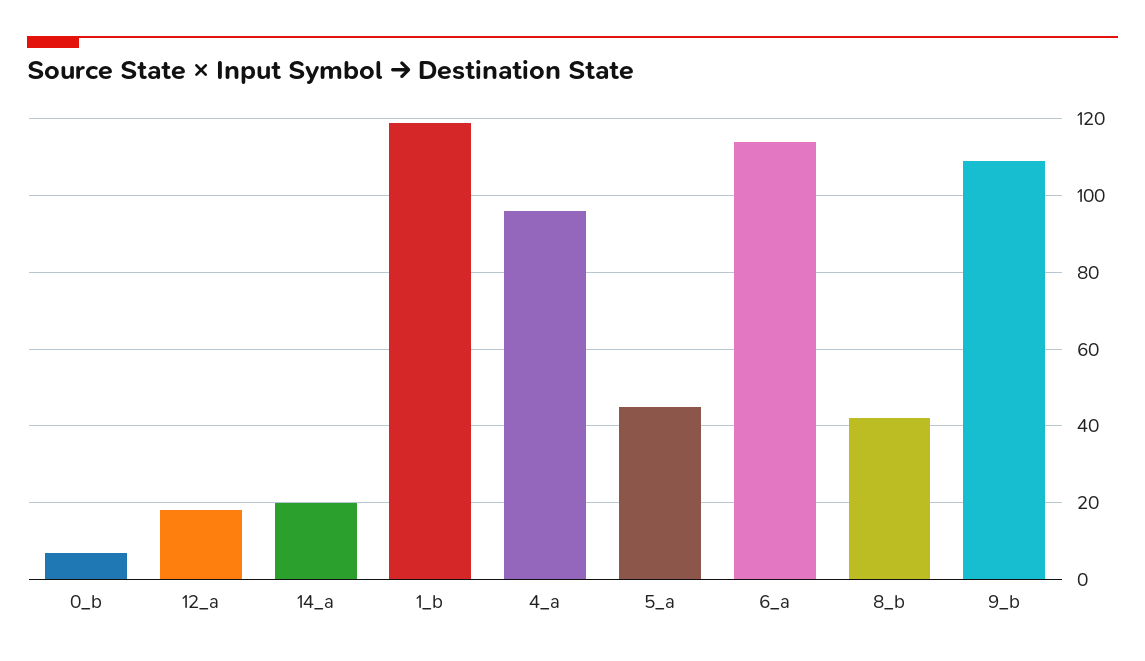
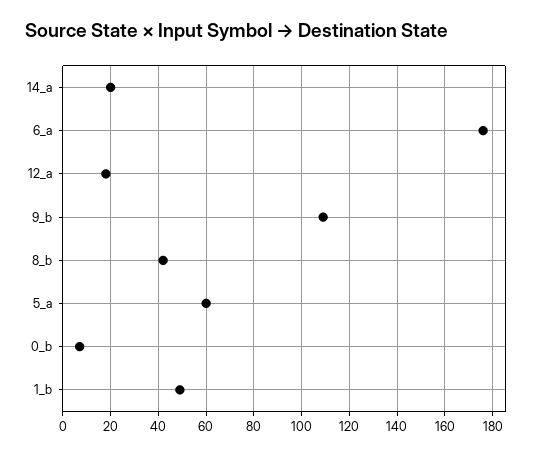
  {
    "0_b": 5,
    "12_a": 20,
    "14_a": 20,
-   "1_b": 120,
+   "1_b": 50,
-   "4_a": 95,
-   "5_a": 45,
+   "5_a": 60,
-   "6_a": 115,
+   "6_a": 175,
    "8_b": 40,
    "9_b": 110
  }

